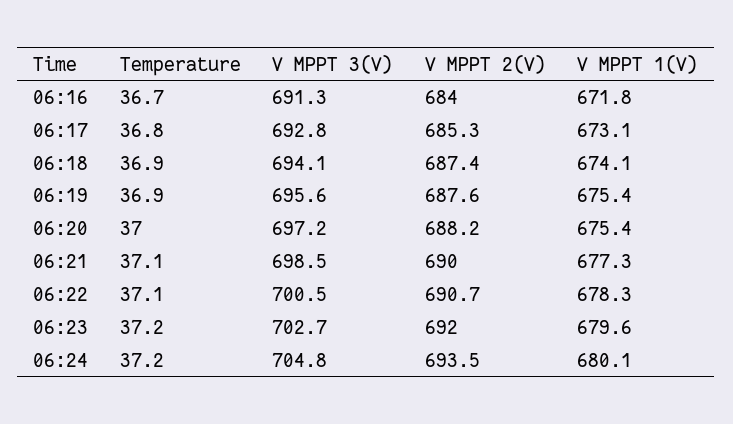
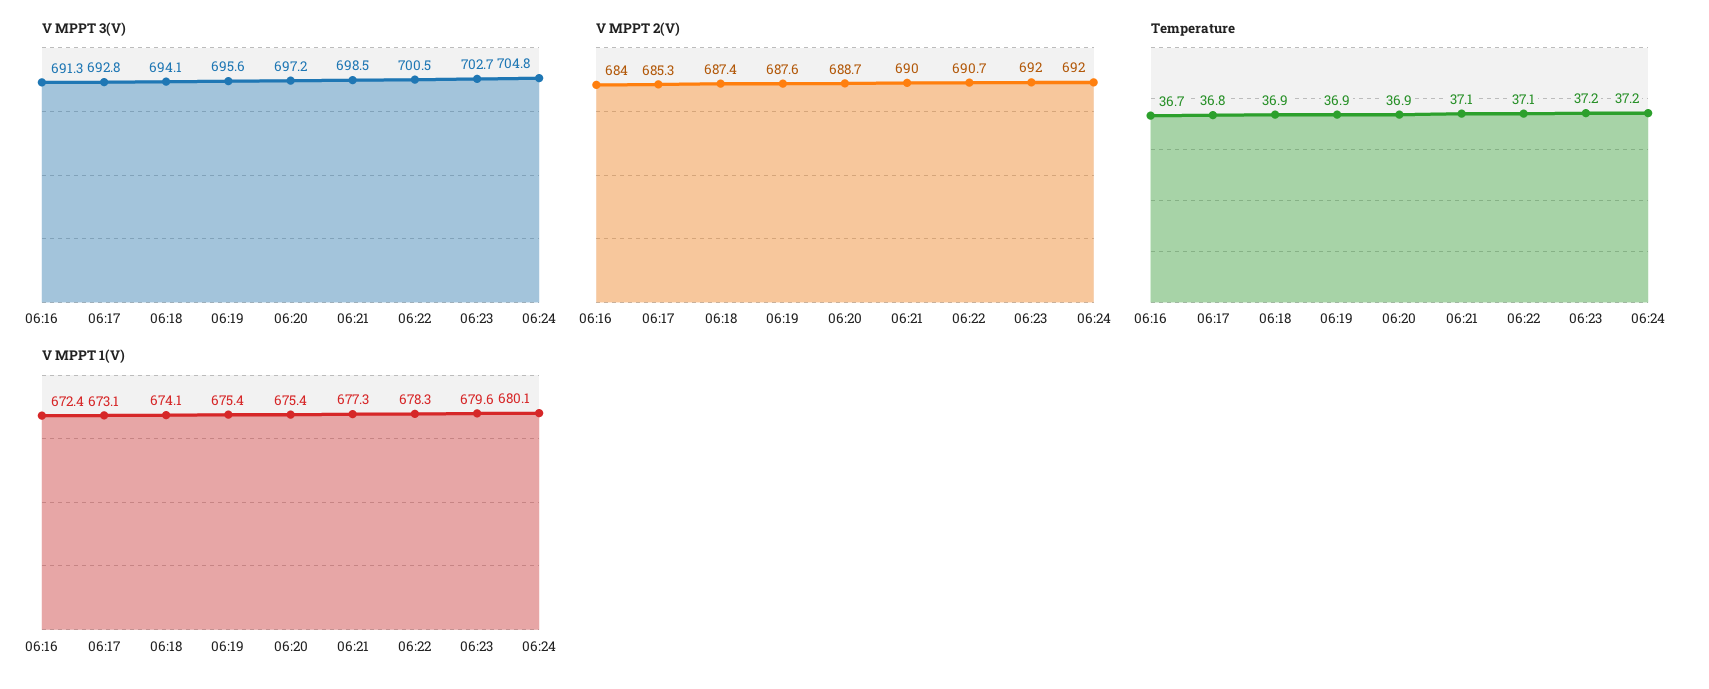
  {
    "Temperature": {
      "06:16": 36.7,
      "06:17": 36.8,
      "06:18": 36.9,
      "06:19": 36.9,
-     "06:20": 37,
+     "06:20": 36.9,
      "06:21": 37.1,
      "06:22": 37.1,
      "06:23": 37.2,
      "06:24": 37.2
    },
    "V MPPT 3(V)": {
      "06:16": 691.3,
      "06:17": 692.8,
      "06:18": 694.1,
      "06:19": 695.6,
      "06:20": 697.2,
      "06:21": 698.5,
      "06:22": 700.5,
      "06:23": 702.7,
      "06:24": 704.8
    },
    "V MPPT 2(V)": {
      "06:16": 684,
      "06:17": 685.3,
      "06:18": 687.4,
      "06:19": 687.6,
-     "06:20": 688.2,
+     "06:20": 688.7,
      "06:21": 690,
      "06:22": 690.7,
      "06:23": 692,
-     "06:24": 693.5
+     "06:24": 692
    },
    "V MPPT 1(V)": {
-     "06:16": 671.8,
+     "06:16": 672.4,
      "06:17": 673.1,
      "06:18": 674.1,
      "06:19": 675.4,
      "06:20": 675.4,
      "06:21": 677.3,
      "06:22": 678.3,
      "06:23": 679.6,
      "06:24": 680.1
    }
  }

